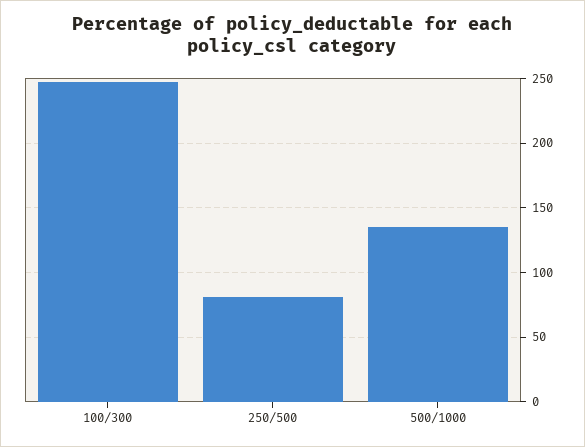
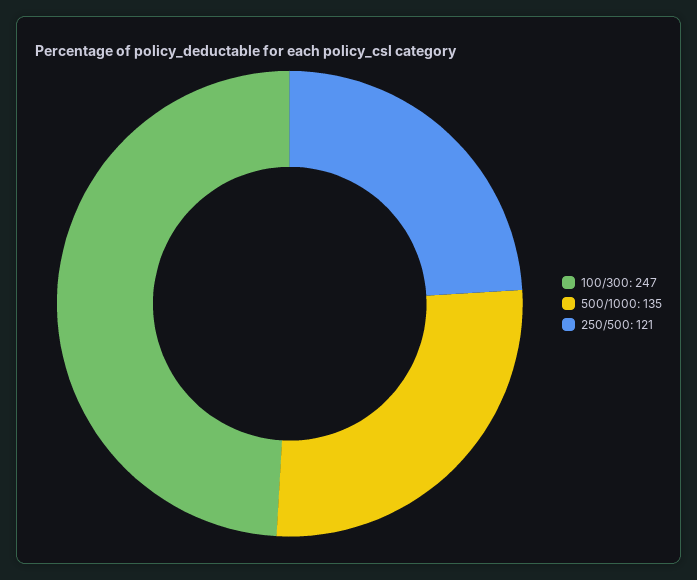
  {
    "100/300": 247,
-   "250/500": 80,
+   "250/500": 121,
    "500/1000": 135
  }

